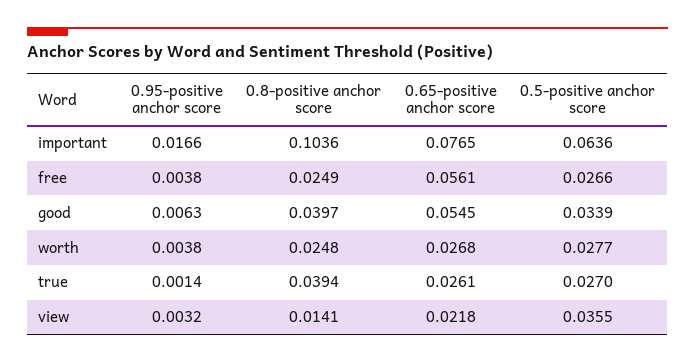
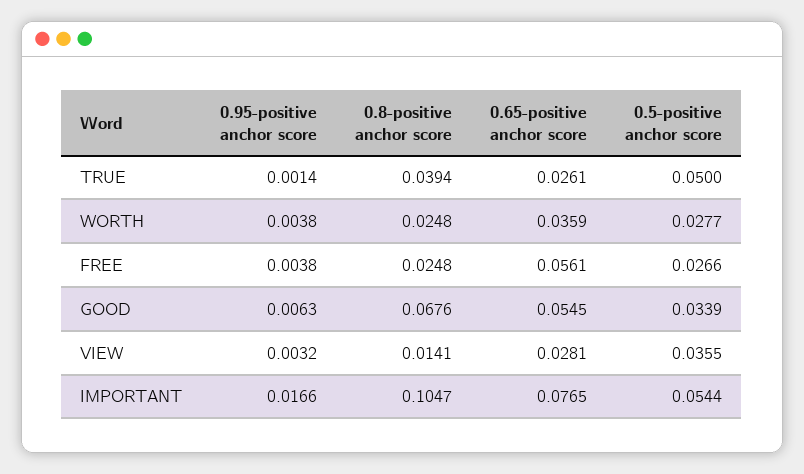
  {
    "0.95-positive anchor score": {
      "important": 0.0166,
      "free": 0.0038,
      "good": 0.0063,
      "worth": 0.0038,
      "true": 0.0014,
      "view": 0.0032
    },
    "0.8-positive anchor score": {
-     "important": 0.1036,
+     "important": 0.1047,
-     "free": 0.0249,
+     "free": 0.0248,
-     "good": 0.0397,
+     "good": 0.0676,
      "worth": 0.0248,
      "true": 0.0394,
      "view": 0.0141
    },
    "0.65-positive anchor score": {
      "important": 0.0765,
      "free": 0.0561,
      "good": 0.0545,
-     "worth": 0.0268,
+     "worth": 0.0359,
      "true": 0.0261,
-     "view": 0.0218
+     "view": 0.0281
    },
    "0.5-positive anchor score": {
-     "important": 0.0636,
+     "important": 0.0544,
      "free": 0.0266,
      "good": 0.0339,
      "worth": 0.0277,
-     "true": 0.027,
+     "true": 0.05,
      "view": 0.0355
    }
  }

